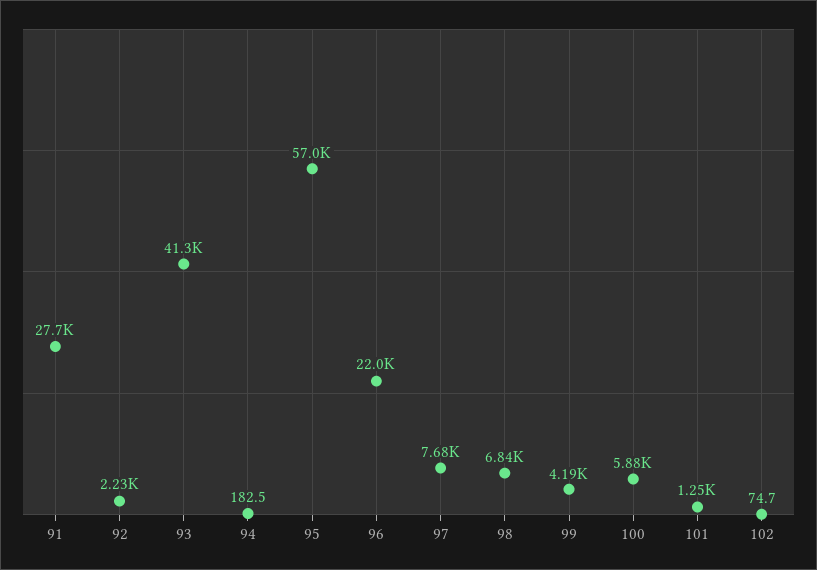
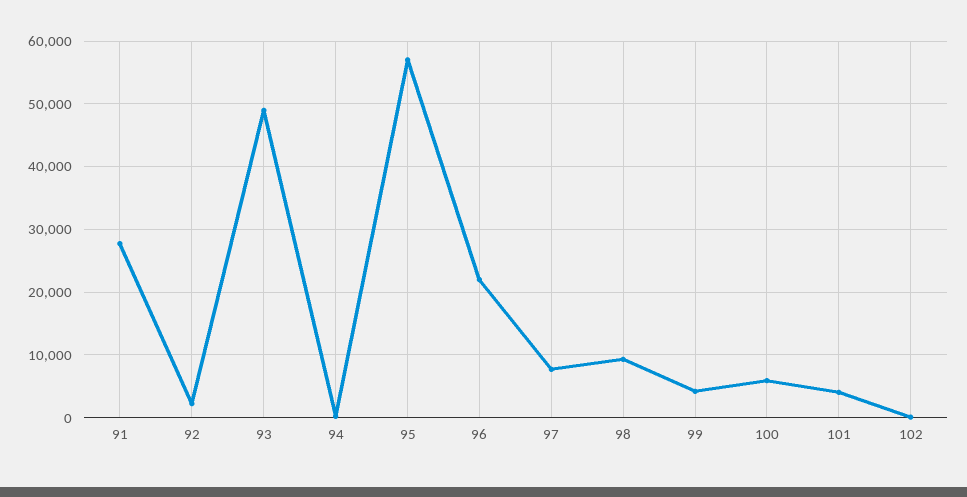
  {
    "91": 27700,
    "92": 2230,
-   "93": 41300,
+   "93": 49000,
    "94": 182.5,
    "95": 57000,
    "96": 22000,
    "97": 7680,
-   "98": 6840,
+   "98": 9000,
    "99": 4190,
    "100": 5880,
-   "101": 1250,
+   "101": 4000,
    "102": 74.7
  }

